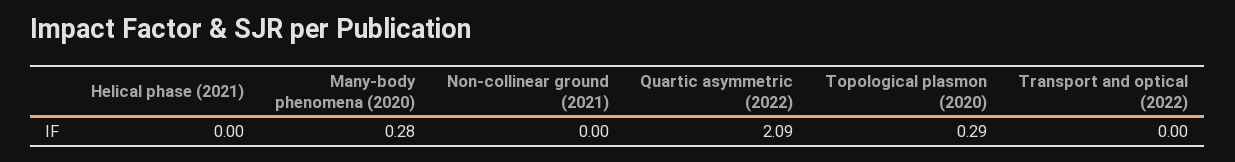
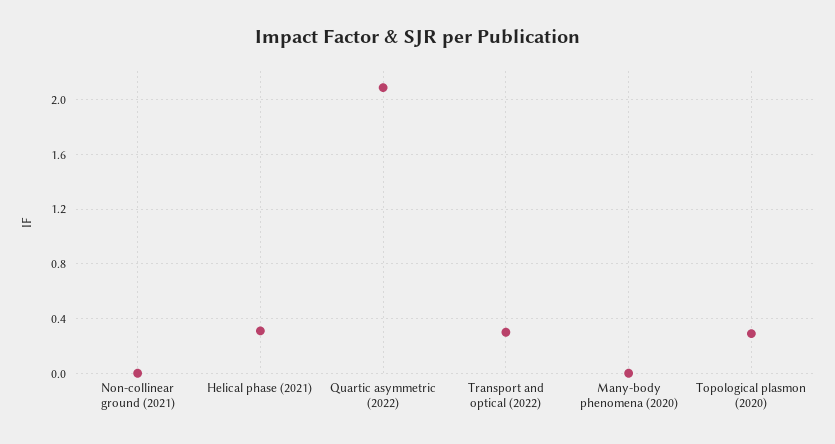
  {
-   "Helical phase (2021)": 0,
+   "Helical phase (2021)": 0.3,
-   "Many-body phenomena (2020)": 0.28,
+   "Many-body phenomena (2020)": 0,
    "Non-collinear ground (2021)": 0,
    "Quartic asymmetric (2022)": 2.09,
    "Topological plasmon (2020)": 0.29,
-   "Transport and optical (2022)": 0
+   "Transport and optical (2022)": 0.3
  }

